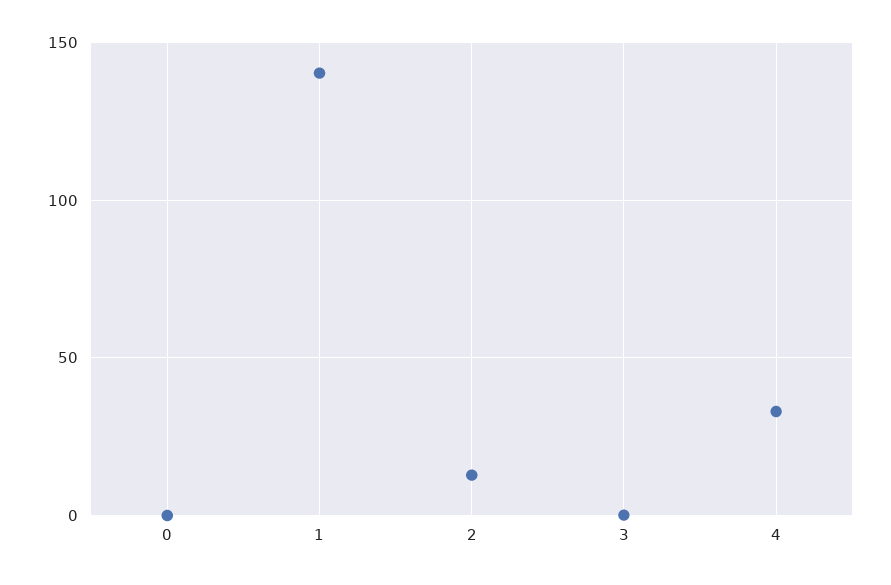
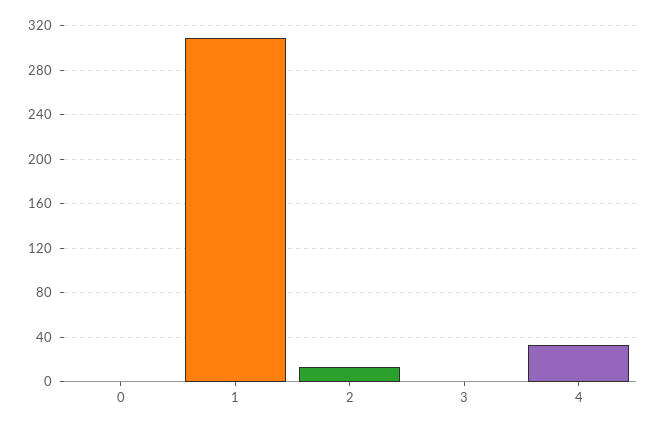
  {
    "0": 0,
-   "1": 140,
+   "1": 310,
    "2": 15,
    "3": 0,
    "4": 35
  }

